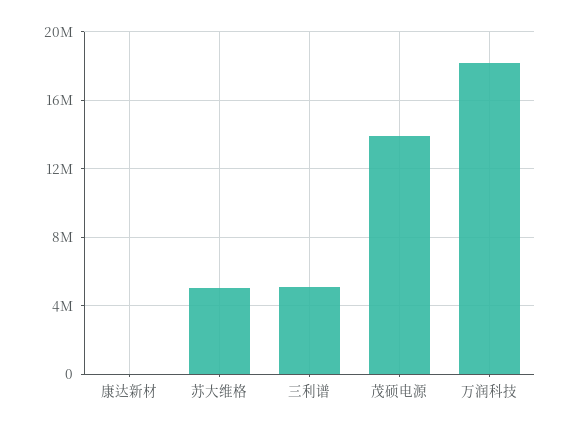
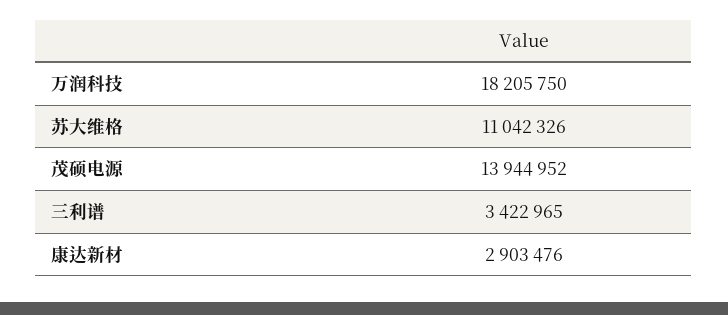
  {
-   "康达新材": 0,
+   "康达新材": 2903476,
-   "苏大维格": 5000000,
+   "苏大维格": 11042326,
-   "三利谱": 5000000,
+   "三利谱": 3422965,
    "茂硕电源": 13944952,
    "万润科技": 18205750
  }

